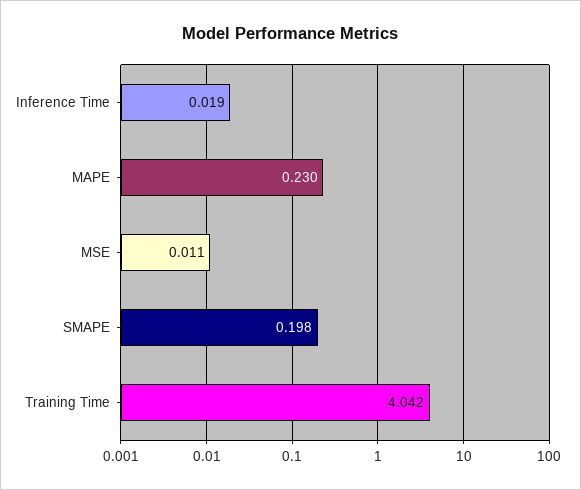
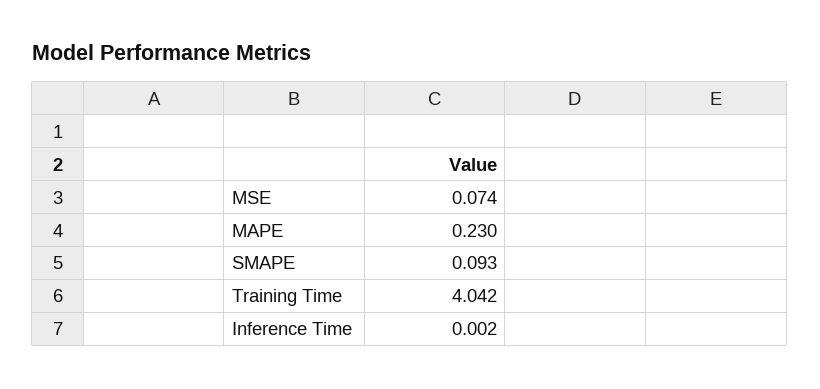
  {
-   "Inference Time": 0.019,
+   "Inference Time": 0.002,
    "MAPE": 0.23,
-   "MSE": 0.011,
+   "MSE": 0.074,
-   "SMAPE": 0.198,
+   "SMAPE": 0.093,
    "Training Time": 4.042
  }

